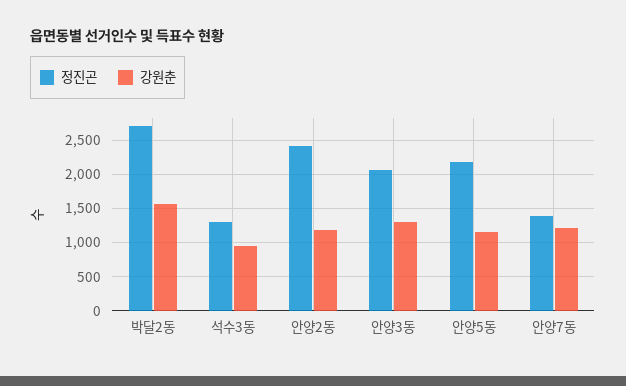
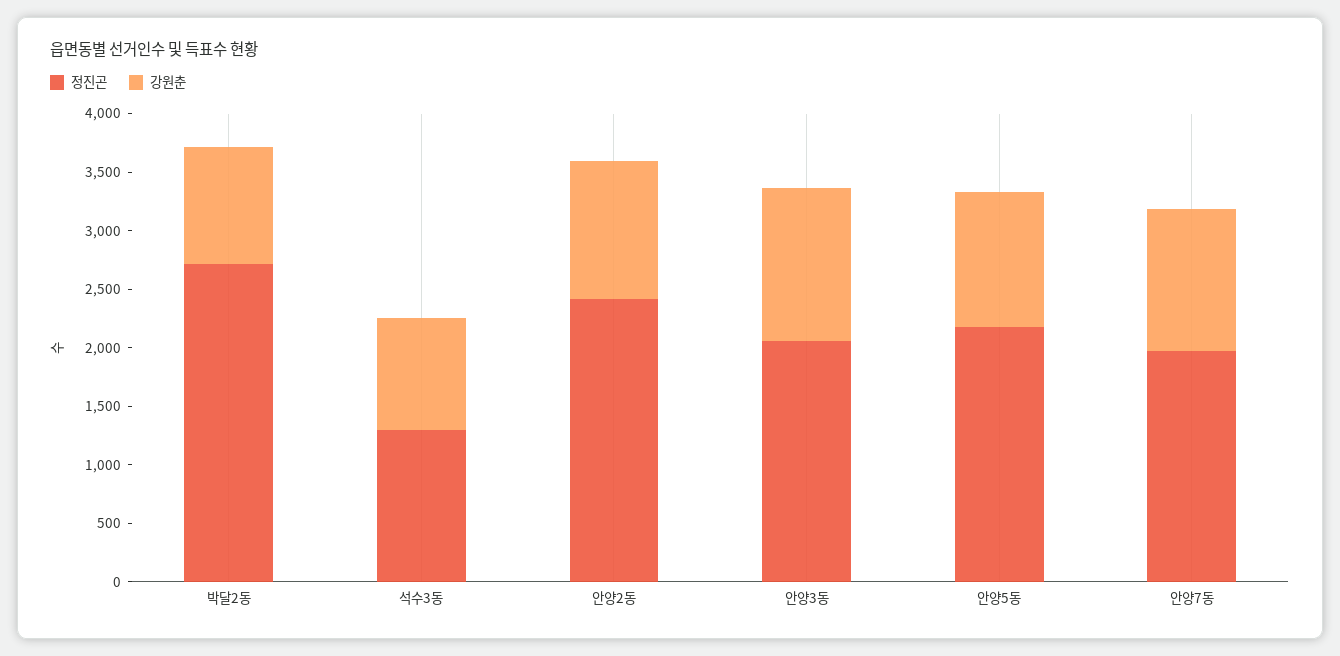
  {
    "정진곤": {
      "박달2동": 2700,
      "석수3동": 1300,
      "안양2동": 2400,
      "안양3동": 2100,
      "안양5동": 2200,
-     "안양7동": 1400
+     "안양7동": 2000
    },
    "강원춘": {
-     "박달2동": 1600,
+     "박달2동": 1000,
      "석수3동": 1000,
      "안양2동": 1200,
      "안양3동": 1300,
      "안양5동": 1200,
      "안양7동": 1200
    }
  }

